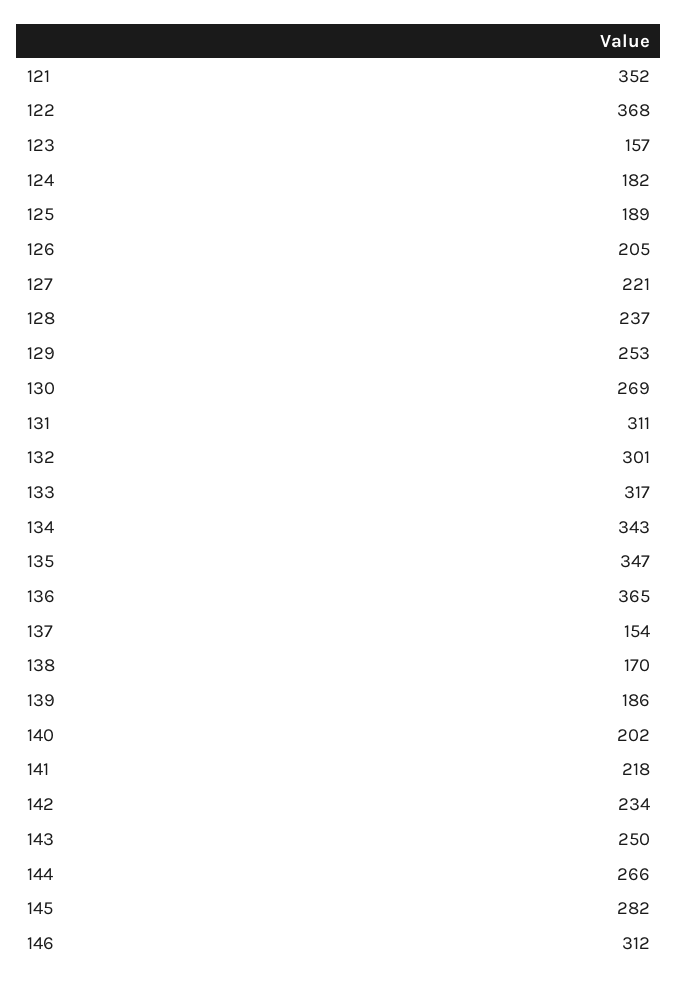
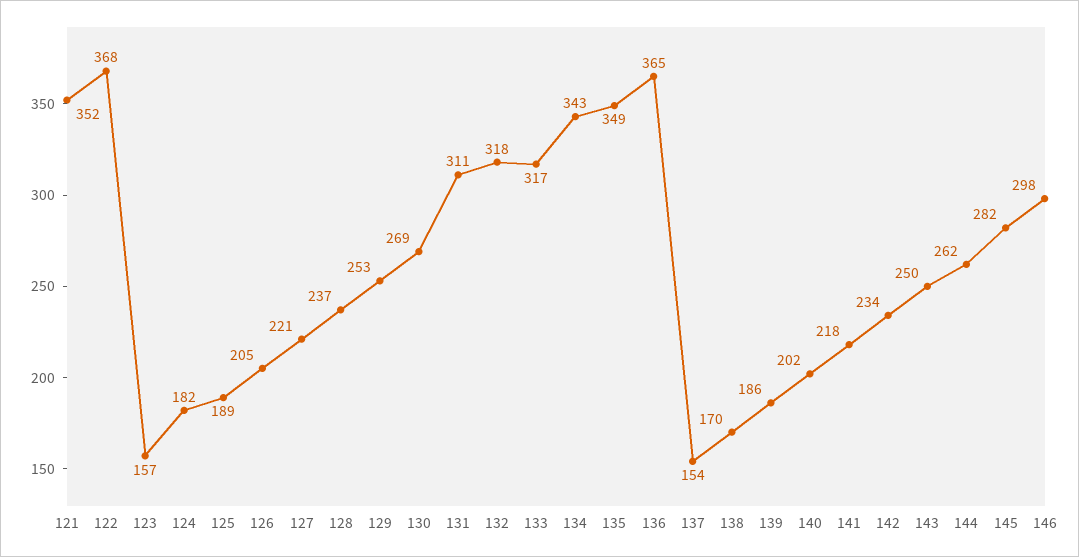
  {
    "121": 352,
    "122": 368,
    "123": 157,
    "124": 182,
    "125": 189,
    "126": 205,
    "127": 221,
    "128": 237,
    "129": 253,
    "130": 269,
    "131": 311,
-   "132": 301,
+   "132": 318,
    "133": 317,
    "134": 343,
-   "135": 347,
+   "135": 349,
    "136": 365,
    "137": 154,
    "138": 170,
    "139": 186,
    "140": 202,
    "141": 218,
    "142": 234,
    "143": 250,
-   "144": 266,
+   "144": 262,
    "145": 282,
-   "146": 312
+   "146": 298
  }

